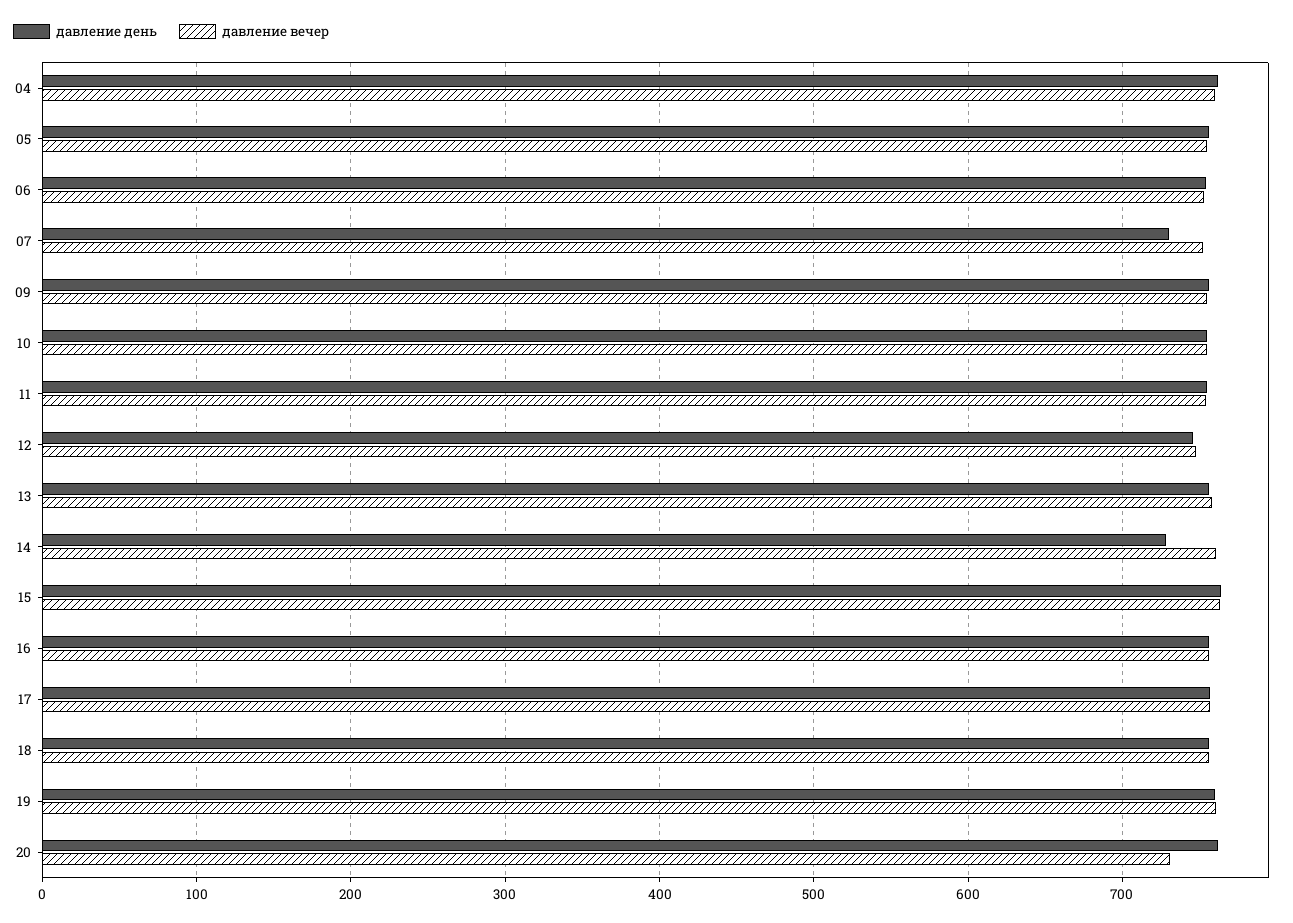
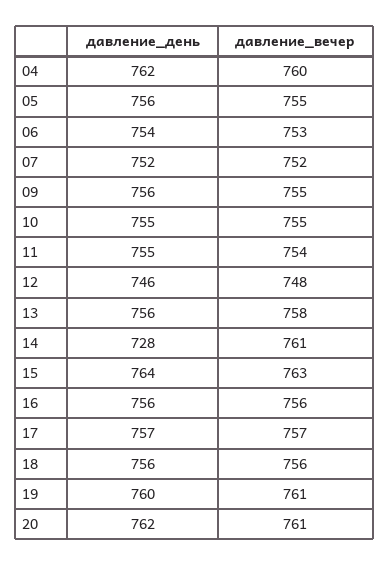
  {
    "давление день": {
      "04": 762,
      "05": 756,
      "06": 754,
-     "07": 730,
+     "07": 752,
      "09": 756,
      "10": 755,
      "11": 755,
      "12": 746,
      "13": 756,
      "14": 728,
      "15": 764,
      "16": 756,
      "17": 757,
      "18": 756,
      "19": 760,
      "20": 762
    },
    "давление вечер": {
      "04": 760,
      "05": 755,
      "06": 753,
      "07": 752,
      "09": 755,
      "10": 755,
      "11": 754,
      "12": 748,
      "13": 758,
      "14": 761,
      "15": 763,
      "16": 756,
      "17": 757,
      "18": 756,
      "19": 761,
-     "20": 730
+     "20": 761
    }
  }

